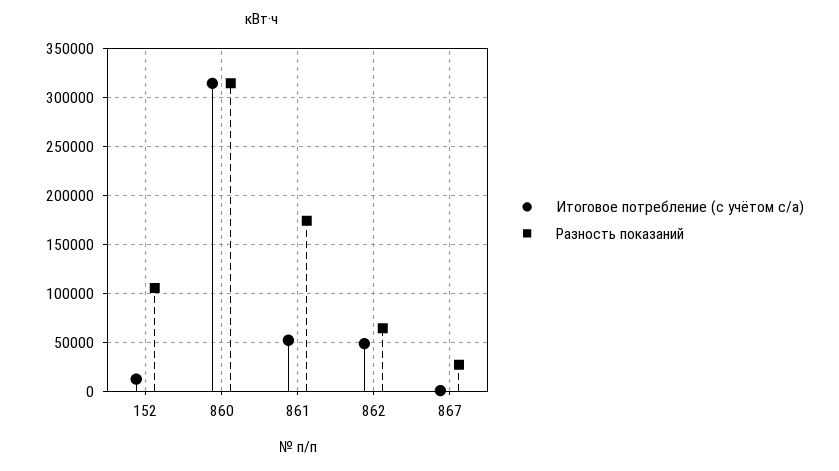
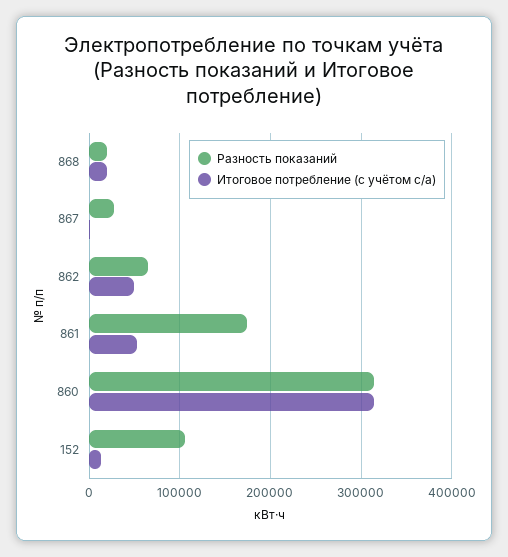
  {
    "Итоговое потребление (с учётом с/а)": {
      "152": 10000,
      "860": 310000,
      "861": 50000,
      "862": 50000,
-     "867": 0
+     "867": 0,
+     "868": 20000
    },
    "Разность показаний": {
      "152": 110000,
      "860": 310000,
      "861": 170000,
      "862": 60000,
-     "867": 30000
+     "867": 30000,
+     "868": 20000
    }
  }

